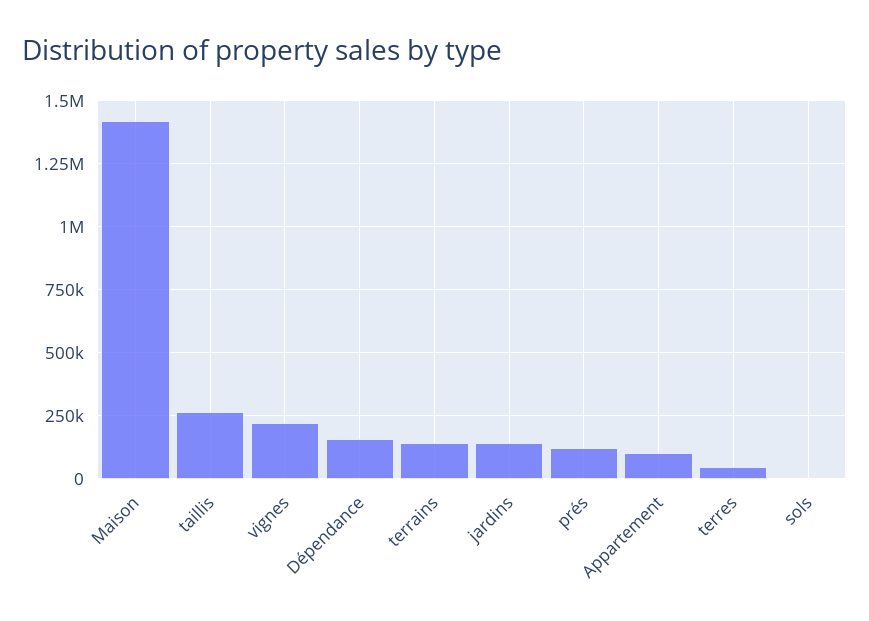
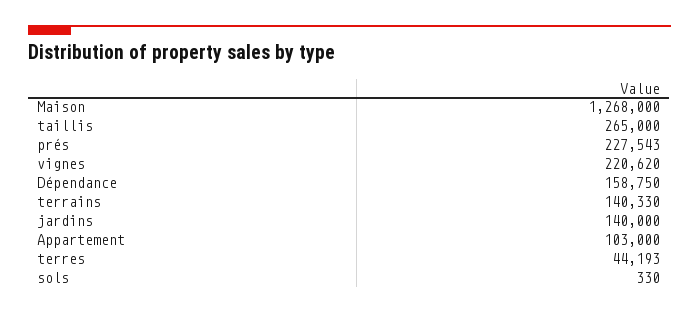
  {
-   "Maison": 1425000,
+   "Maison": 1268000,
    "taillis": 265000,
    "vignes": 220620,
    "Dépendance": 158750,
    "terrains": 140330,
    "jardins": 140000,
-   "prés": 125000,
+   "prés": 227543,
    "Appartement": 103000,
    "terres": 44193,
    "sols": 330
  }

